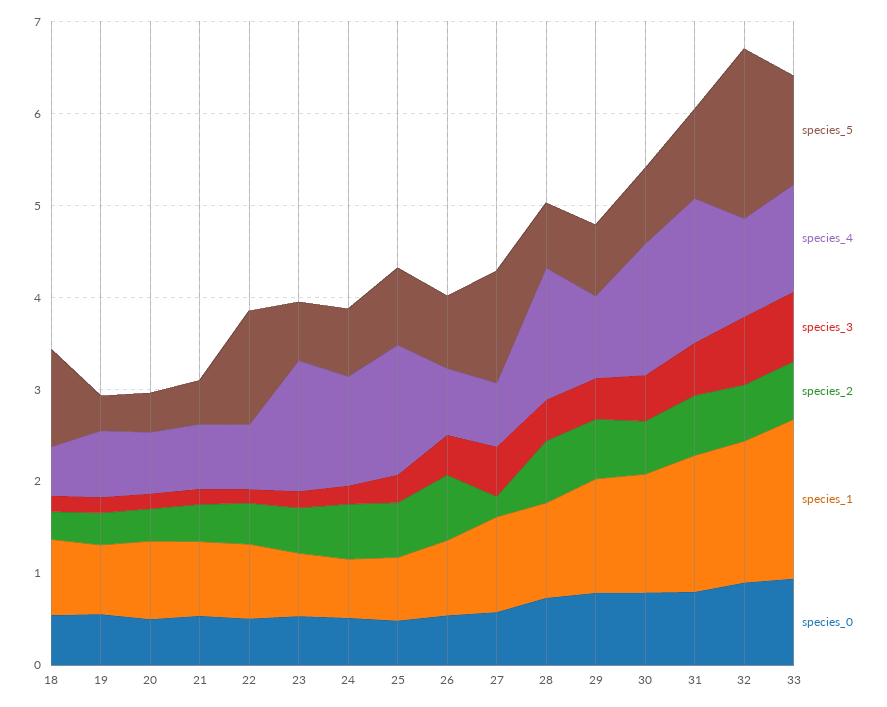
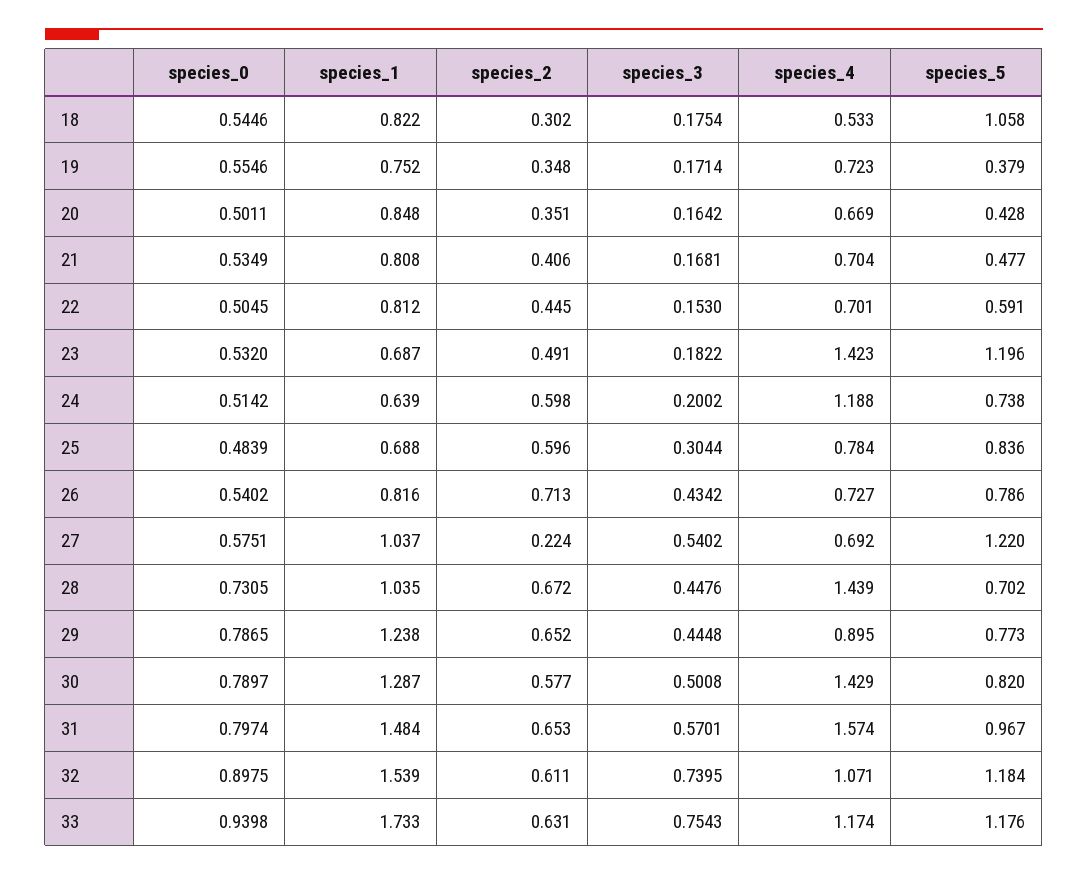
  {
    "species_5": {
      "18": 1.058,
      "19": 0.379,
      "20": 0.428,
      "21": 0.477,
-     "22": 1.2,
+     "22": 0.591,
-     "23": 0.6,
+     "23": 1.196,
      "24": 0.738,
      "25": 0.836,
      "26": 0.786,
      "27": 1.22,
      "28": 0.702,
      "29": 0.773,
      "30": 0.82,
      "31": 0.967,
-     "32": 1.8,
+     "32": 1.184,
      "33": 1.176
    },
    "species_4": {
      "18": 0.533,
      "19": 0.723,
      "20": 0.669,
      "21": 0.704,
      "22": 0.701,
      "23": 1.423,
      "24": 1.188,
-     "25": 1.4,
+     "25": 0.784,
      "26": 0.727,
      "27": 0.692,
      "28": 1.439,
      "29": 0.895,
      "30": 1.429,
      "31": 1.574,
      "32": 1.071,
      "33": 1.174
    },
    "species_3": {
      "18": 0.1754,
      "19": 0.1714,
      "20": 0.1642,
      "21": 0.1681,
      "22": 0.153,
      "23": 0.1822,
      "24": 0.2002,
      "25": 0.3044,
      "26": 0.4342,
      "27": 0.5402,
      "28": 0.4476,
      "29": 0.4448,
      "30": 0.5008,
      "31": 0.5701,
      "32": 0.7395,
      "33": 0.7543
    },
    "species_2": {
      "18": 0.302,
      "19": 0.348,
      "20": 0.351,
      "21": 0.406,
      "22": 0.445,
      "23": 0.491,
      "24": 0.598,
      "25": 0.596,
      "26": 0.713,
      "27": 0.224,
      "28": 0.672,
      "29": 0.652,
      "30": 0.577,
      "31": 0.653,
      "32": 0.611,
      "33": 0.631
    },
    "species_1": {
      "18": 0.822,
      "19": 0.752,
      "20": 0.848,
      "21": 0.808,
      "22": 0.812,
      "23": 0.687,
      "24": 0.639,
      "25": 0.688,
      "26": 0.816,
      "27": 1.037,
      "28": 1.035,
      "29": 1.238,
      "30": 1.287,
      "31": 1.484,
      "32": 1.539,
      "33": 1.733
    },
    "species_0": {
      "18": 0.5446,
      "19": 0.5546,
      "20": 0.5011,
      "21": 0.5349,
      "22": 0.5045,
      "23": 0.532,
      "24": 0.5142,
      "25": 0.4839,
      "26": 0.5402,
      "27": 0.5751,
      "28": 0.7305,
      "29": 0.7865,
      "30": 0.7897,
      "31": 0.7974,
      "32": 0.8975,
      "33": 0.9398
    }
  }

